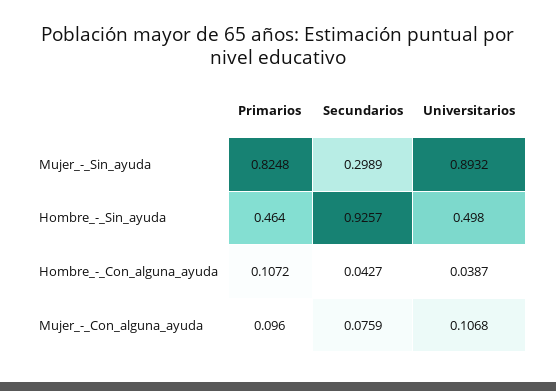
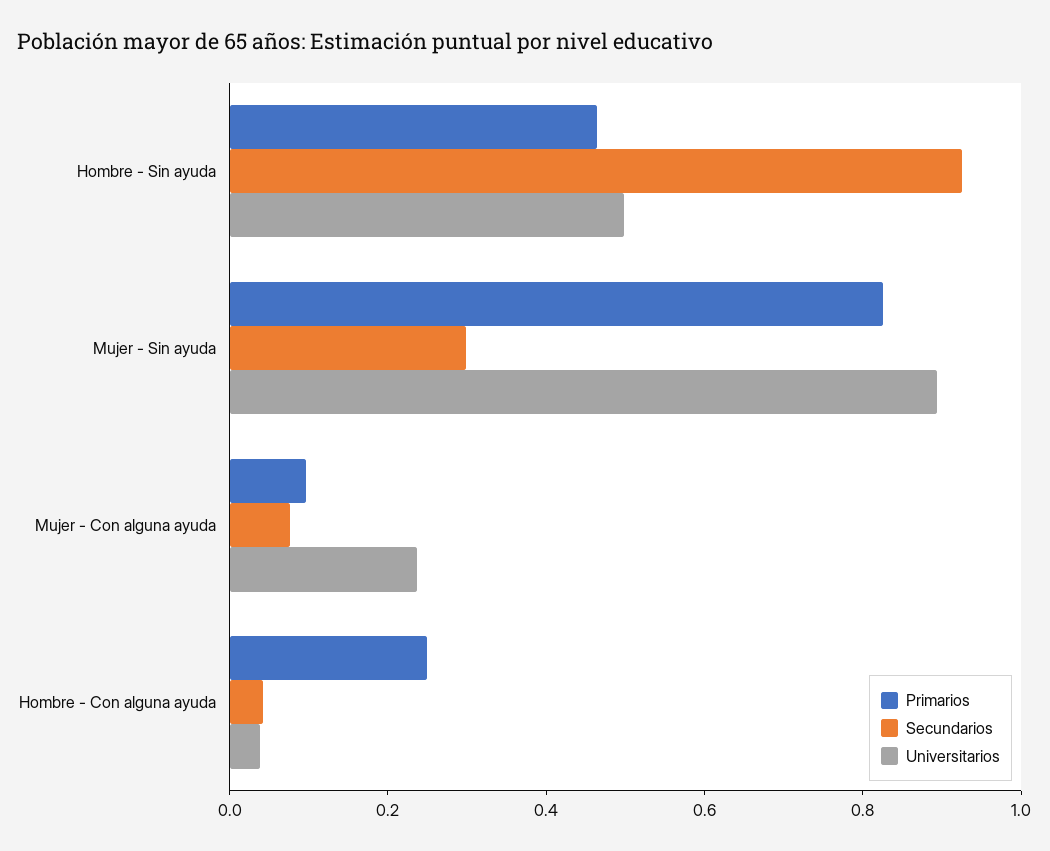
  {
    "Primarios": {
      "Mujer_-_Sin_ayuda": 0.8248,
      "Hombre_-_Sin_ayuda": 0.464,
-     "Hombre_-_Con_alguna_ayuda": 0.1072,
+     "Hombre_-_Con_alguna_ayuda": 0.25,
      "Mujer_-_Con_alguna_ayuda": 0.096
    },
    "Secundarios": {
      "Mujer_-_Sin_ayuda": 0.2989,
      "Hombre_-_Sin_ayuda": 0.9257,
      "Hombre_-_Con_alguna_ayuda": 0.0427,
      "Mujer_-_Con_alguna_ayuda": 0.0759
    },
    "Universitarios": {
      "Mujer_-_Sin_ayuda": 0.8932,
      "Hombre_-_Sin_ayuda": 0.498,
      "Hombre_-_Con_alguna_ayuda": 0.0387,
-     "Mujer_-_Con_alguna_ayuda": 0.1068
+     "Mujer_-_Con_alguna_ayuda": 0.25
    }
  }

